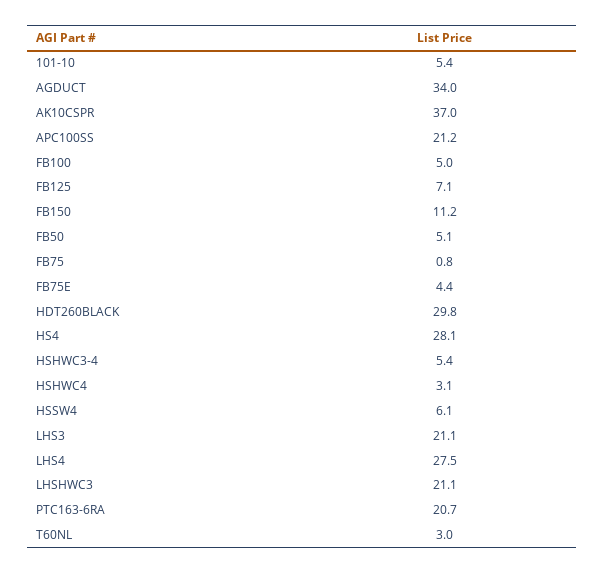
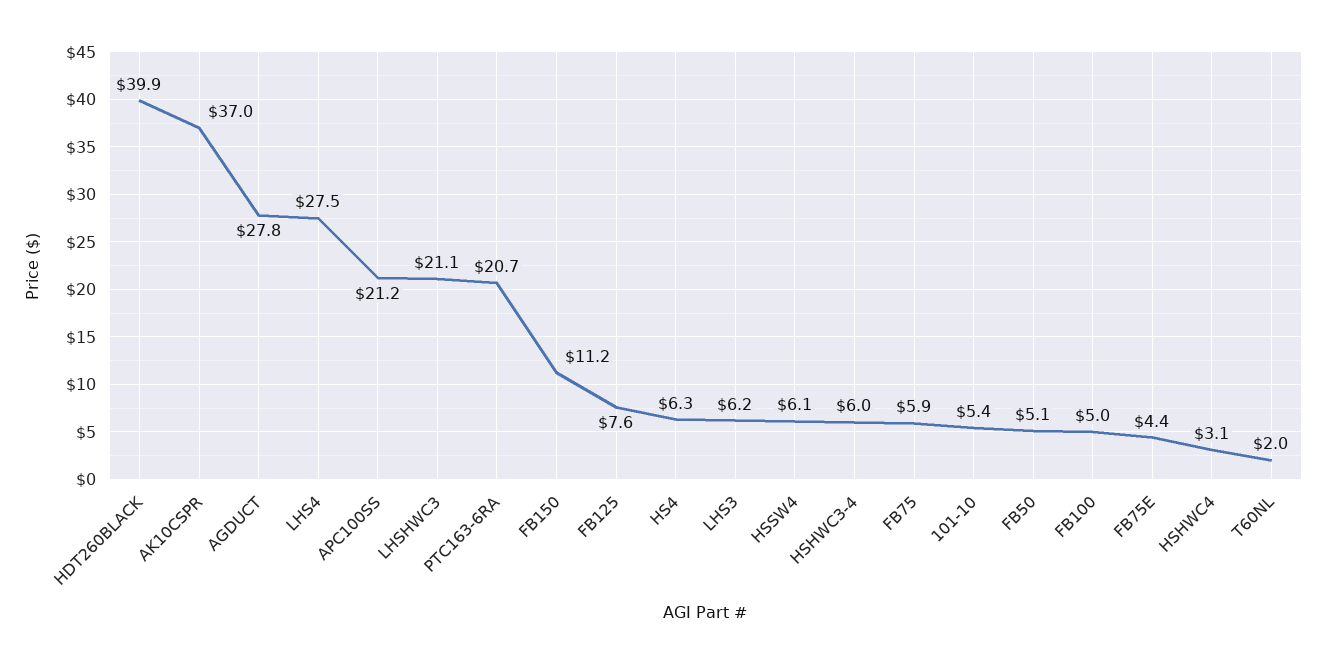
  {
    "101-10": 5.4,
-   "AGDUCT": 34,
+   "AGDUCT": 27.8,
    "AK10CSPR": 37,
    "APC100SS": 21.2,
    "FB100": 5,
-   "FB125": 7.1,
+   "FB125": 7.6,
    "FB150": 11.2,
    "FB50": 5.1,
-   "FB75": 0.8,
+   "FB75": 5.9,
    "FB75E": 4.4,
-   "HDT260BLACK": 29.8,
+   "HDT260BLACK": 39.9,
-   "HS4": 28.1,
+   "HS4": 6.3,
-   "HSHWC3-4": 5.4,
+   "HSHWC3-4": 6,
    "HSHWC4": 3.1,
    "HSSW4": 6.1,
-   "LHS3": 21.1,
+   "LHS3": 6.2,
    "LHS4": 27.5,
    "LHSHWC3": 21.1,
    "PTC163-6RA": 20.7,
-   "T60NL": 3
+   "T60NL": 2
  }

